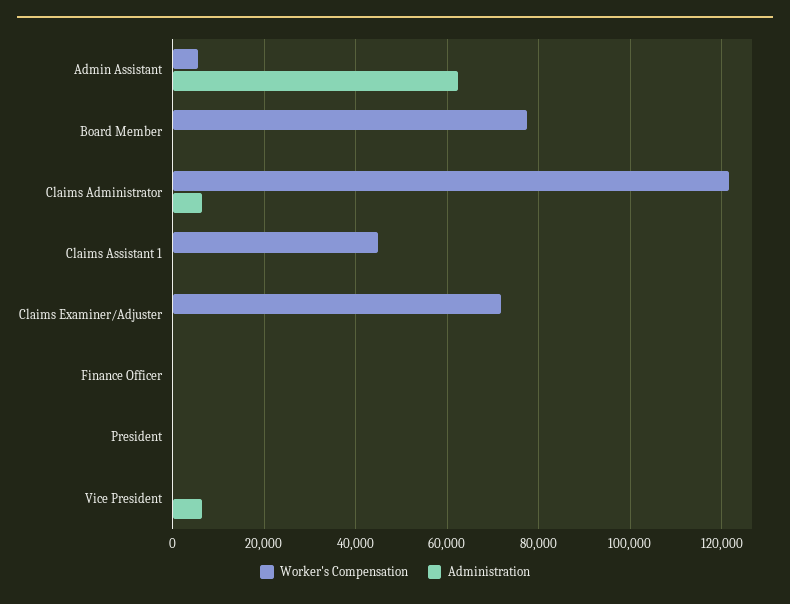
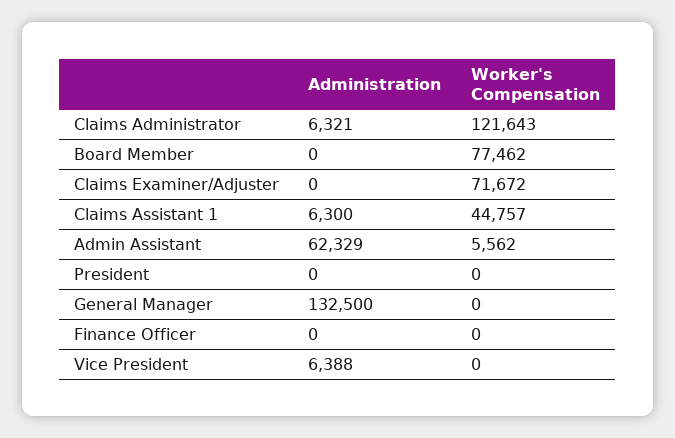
  {
    "Worker's Compensation": {
      "Admin Assistant": 5562,
      "Board Member": 77462,
      "Claims Administrator": 121643,
      "Claims Assistant 1": 44757,
      "Claims Examiner/Adjuster": 71672,
      "Finance Officer": 0,
      "President": 0,
-     "Vice President": 0
+     "Vice President": 0,
+     "General Manager": 0
    },
    "Administration": {
      "Admin Assistant": 62329,
      "Board Member": 0,
      "Claims Administrator": 6321,
-     "Claims Assistant 1": 0,
+     "Claims Assistant 1": 6300,
      "Claims Examiner/Adjuster": 0,
      "Finance Officer": 0,
      "President": 0,
-     "Vice President": 6388
+     "Vice President": 6388,
+     "General Manager": 132500
    }
  }

